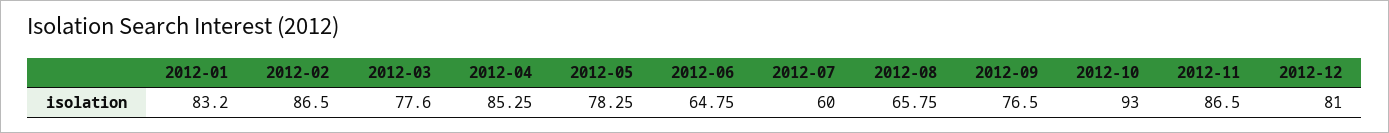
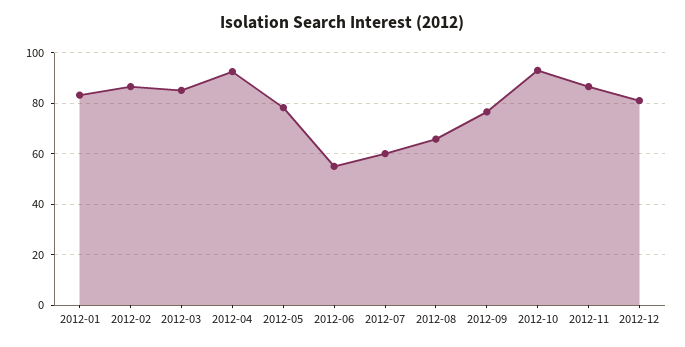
  {
    "2012-01": 83.2,
    "2012-02": 86.5,
-   "2012-03": 77.6,
+   "2012-03": 85,
-   "2012-04": 85.25,
+   "2012-04": 92.5,
    "2012-05": 78.25,
-   "2012-06": 64.75,
+   "2012-06": 55,
    "2012-07": 60,
    "2012-08": 65.75,
    "2012-09": 76.5,
    "2012-10": 93,
    "2012-11": 86.5,
    "2012-12": 81
  }

